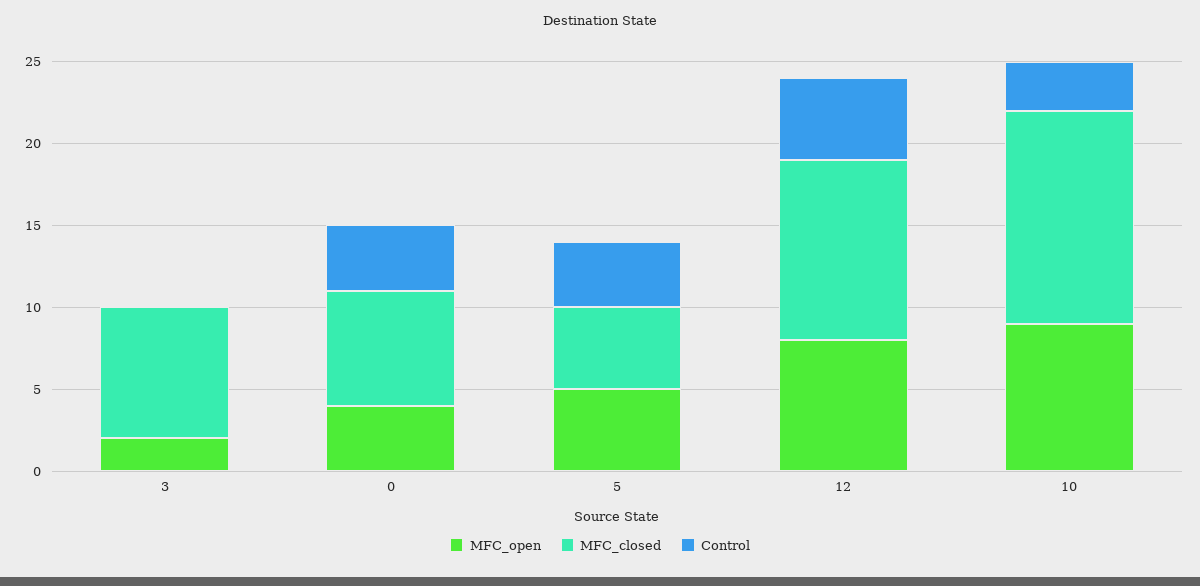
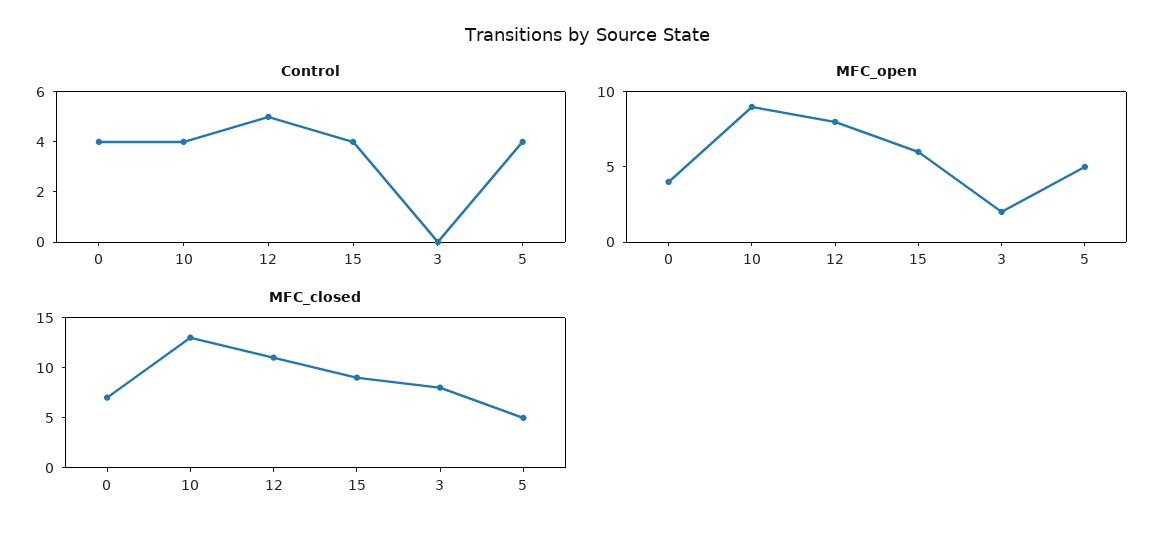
  {
    "MFC_open": {
      "3": 2,
      "0": 4,
      "5": 5,
      "12": 8,
-     "10": 9
+     "10": 9,
+     "15": 6
    },
    "MFC_closed": {
      "3": 8,
      "0": 7,
      "5": 5,
      "12": 11,
-     "10": 13
+     "10": 13,
+     "15": 9
    },
    "Control": {
      "3": 0,
      "0": 4,
      "5": 4,
      "12": 5,
-     "10": 3
+     "10": 4,
+     "15": 4
    }
  }

